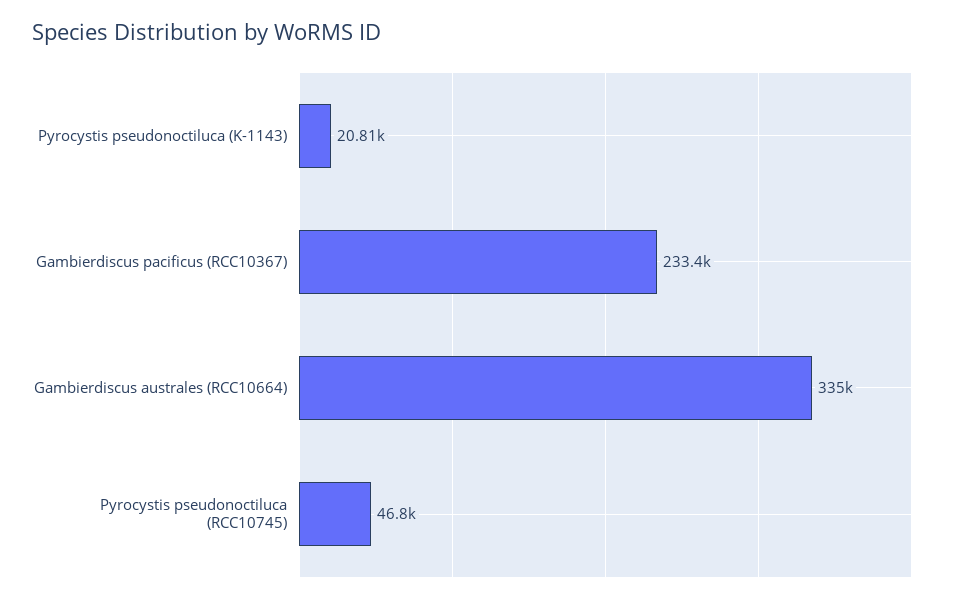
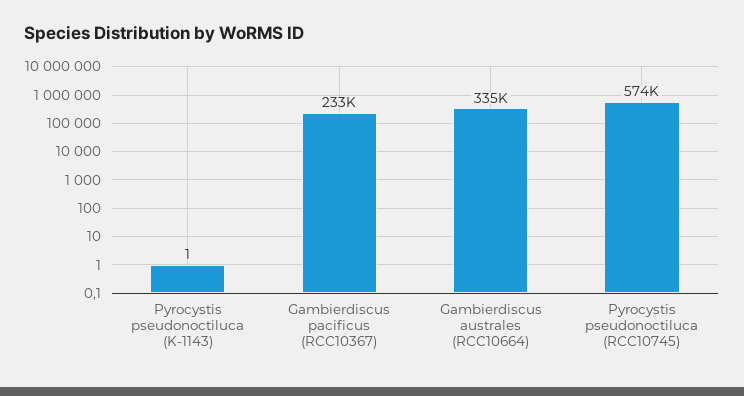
  {
-   "Pyrocystis pseudonoctiluca (K-1143)": 20810,
+   "Pyrocystis pseudonoctiluca (K-1143)": 1,
    "Gambierdiscus pacificus (RCC10367)": 233400,
    "Gambierdiscus australes (RCC10664)": 335000,
-   "Pyrocystis pseudonoctiluca (RCC10745)": 46800
+   "Pyrocystis pseudonoctiluca (RCC10745)": 574000
  }

